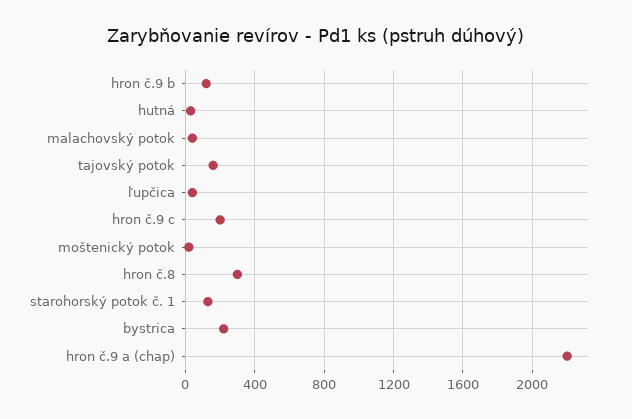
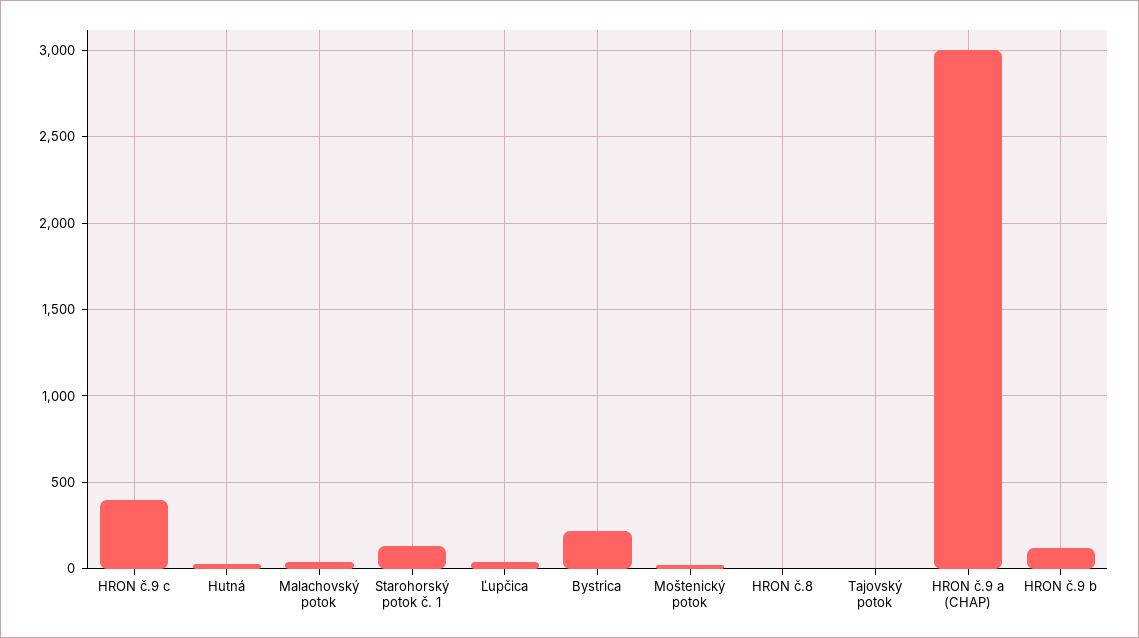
  {
    "hron č.9 b": 100,
    "hutná": 50,
    "malachovský potok": 50,
-   "tajovský potok": 150,
+   "tajovský potok": 0,
    "ľupčica": 50,
-   "hron č.9 c": 200,
+   "hron č.9 c": 400,
    "moštenický potok": 0,
-   "hron č.8": 300,
+   "hron č.8": 0,
    "starohorský potok č. 1": 150,
    "bystrica": 200,
-   "hron č.9 a (chap)": 2200
+   "hron č.9 a (chap)": 3000
  }

